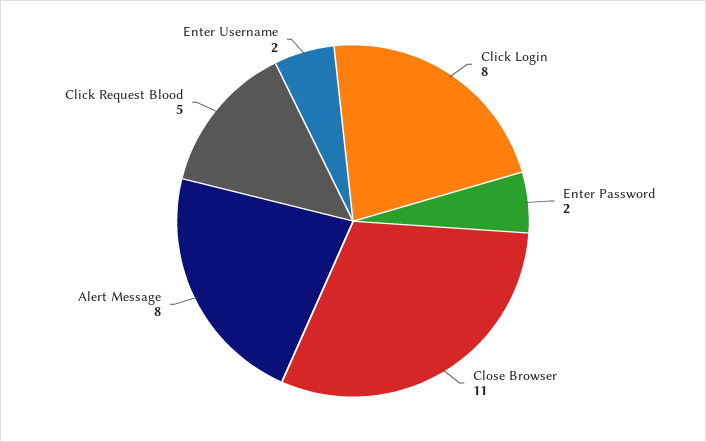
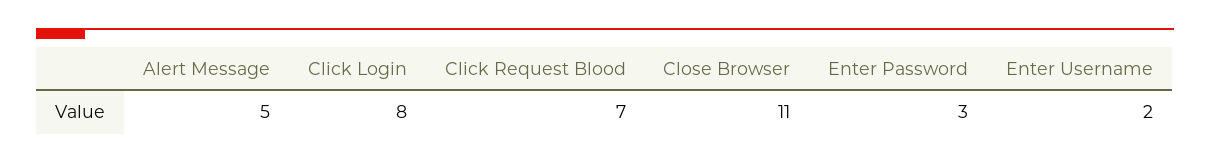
  {
    "Click Login": 8,
-   "Enter Password": 2,
+   "Enter Password": 3,
    "Close Browser": 11,
-   "Alert Message": 8,
+   "Alert Message": 5,
-   "Click Request Blood": 5,
+   "Click Request Blood": 7,
    "Enter Username": 2
  }

